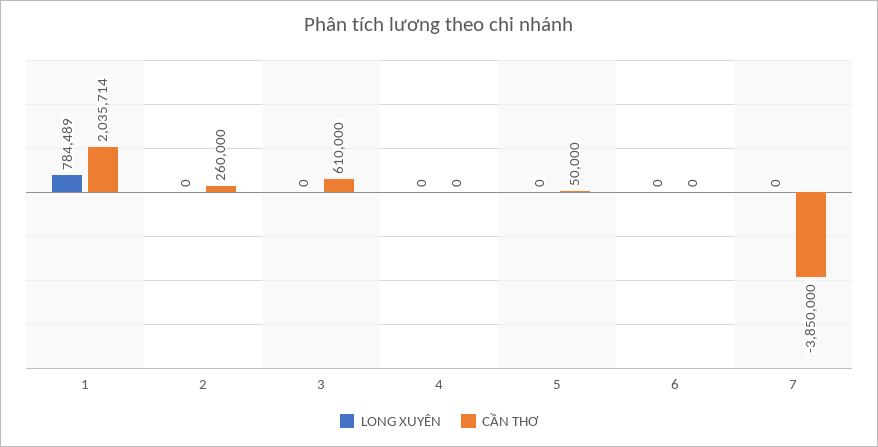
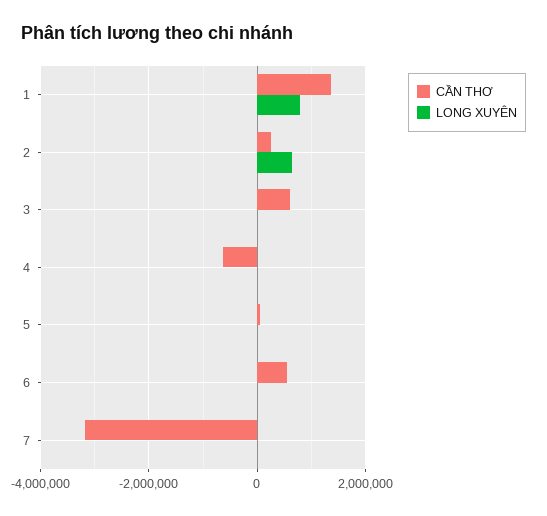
  {
    "LONG XUYÊN": {
      "1": 784489,
-     "2": 0,
+     "2": 600000,
      "3": 0,
      "4": 0,
      "5": 0,
      "6": 0,
      "7": 0
    },
    "CẦN THƠ": {
-     "1": 2035714,
+     "1": 1400000,
      "2": 260000,
      "3": 610000,
-     "4": 0,
+     "4": -600000,
      "5": 50000,
-     "6": 0,
+     "6": 600000,
-     "7": -3850000
+     "7": -3200000
    }
  }

